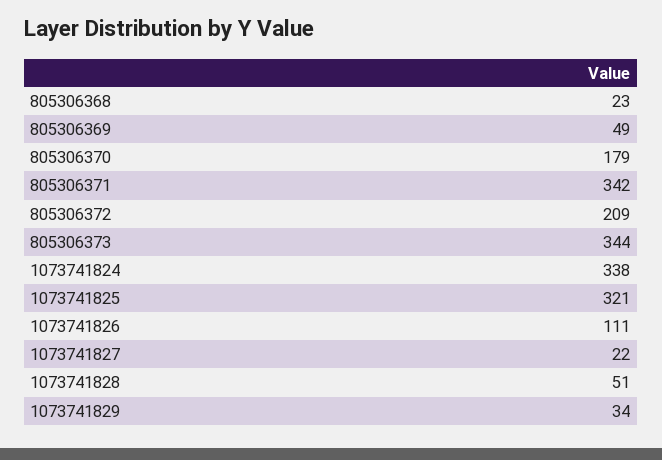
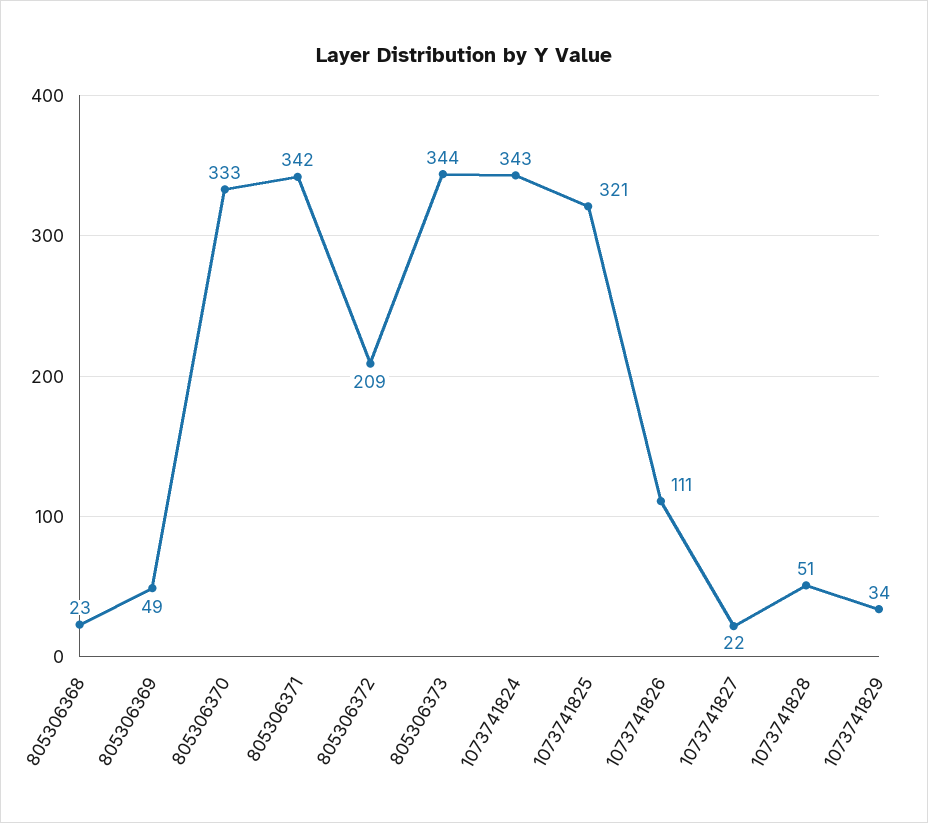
  {
    "805306368": 23,
    "805306369": 49,
-   "805306370": 179,
+   "805306370": 333,
    "805306371": 342,
    "805306372": 209,
    "805306373": 344,
-   "1073741824": 338,
+   "1073741824": 343,
    "1073741825": 321,
    "1073741826": 111,
    "1073741827": 22,
    "1073741828": 51,
    "1073741829": 34
  }

